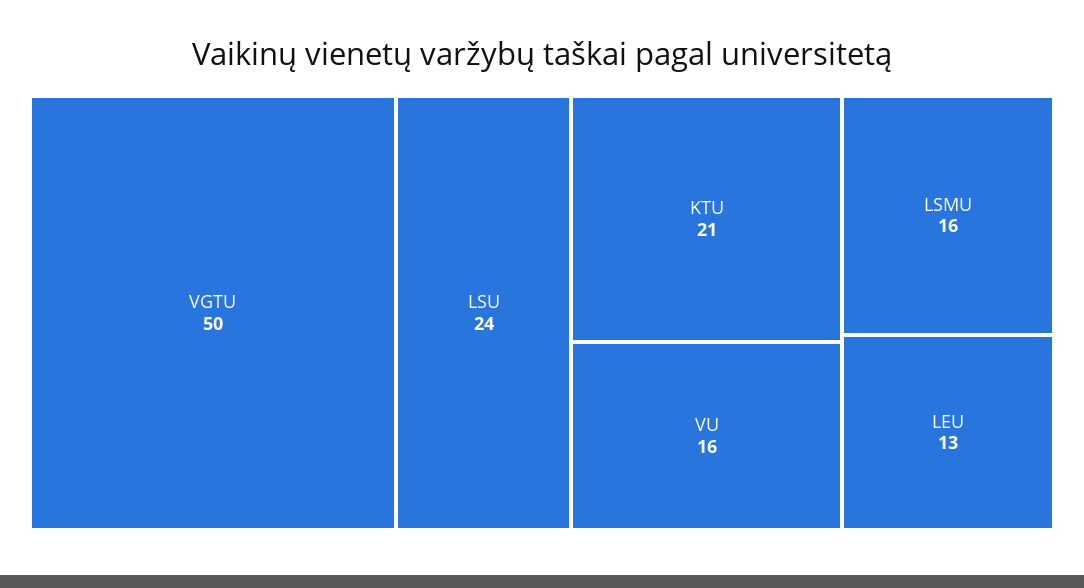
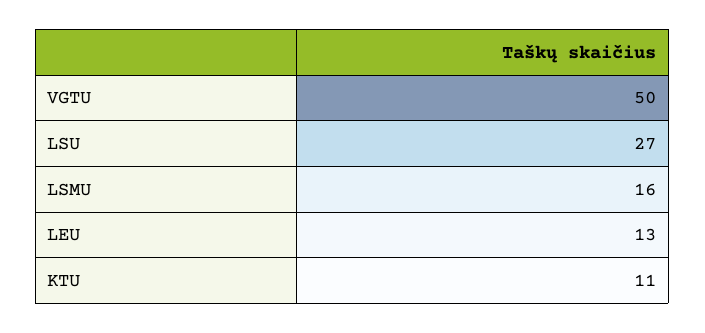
  {
    "VGTU": 50,
-   "LSU": 24,
+   "LSU": 27,
-   "KTU": 21,
+   "KTU": 11,
-   "VU": 16,
    "LSMU": 16,
    "LEU": 13
  }

